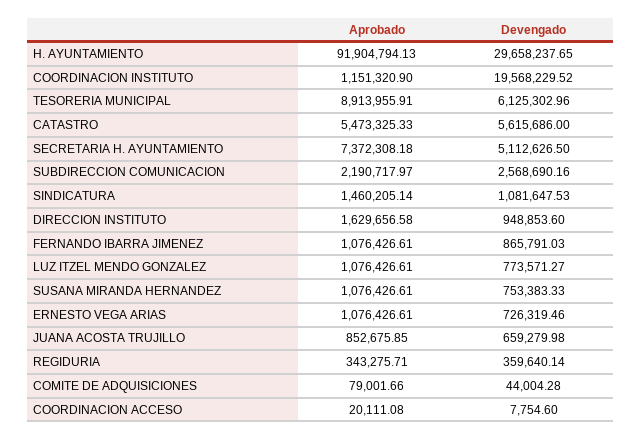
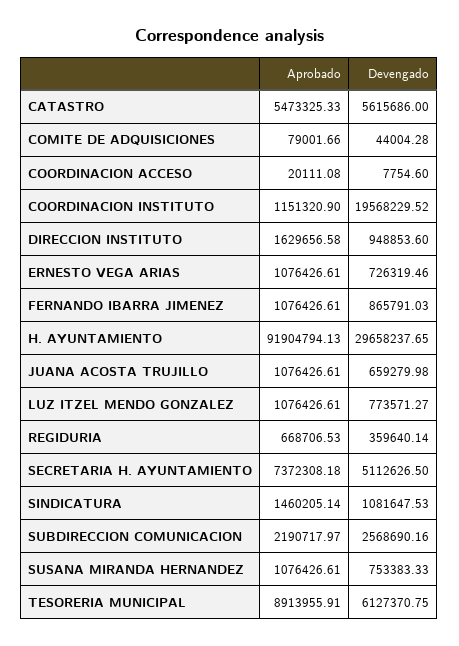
  {
    "Aprobado": {
      "H. AYUNTAMIENTO": 91904794.13,
      "COORDINACION INSTITUTO": 1151320.9,
      "TESORERIA MUNICIPAL": 8913955.91,
      "CATASTRO": 5473325.33,
      "SECRETARIA H. AYUNTAMIENTO": 7372308.18,
      "SUBDIRECCION COMUNICACION": 2190717.97,
      "SINDICATURA": 1460205.14,
      "DIRECCION INSTITUTO": 1629656.58,
      "FERNANDO IBARRA JIMENEZ": 1076426.61,
      "LUZ ITZEL MENDO GONZALEZ": 1076426.61,
      "SUSANA MIRANDA HERNANDEZ": 1076426.61,
      "ERNESTO VEGA ARIAS": 1076426.61,
-     "JUANA ACOSTA TRUJILLO": 852675.85,
+     "JUANA ACOSTA TRUJILLO": 1076426.61,
-     "REGIDURIA": 343275.71,
+     "REGIDURIA": 668706.53,
      "COMITE DE ADQUISICIONES": 79001.66,
      "COORDINACION ACCESO": 20111.08
    },
    "Devengado": {
      "H. AYUNTAMIENTO": 29658237.65,
      "COORDINACION INSTITUTO": 19568229.52,
-     "TESORERIA MUNICIPAL": 6125302.96,
+     "TESORERIA MUNICIPAL": 6127370.75,
      "CATASTRO": 5615686,
      "SECRETARIA H. AYUNTAMIENTO": 5112626.5,
      "SUBDIRECCION COMUNICACION": 2568690.16,
      "SINDICATURA": 1081647.53,
      "DIRECCION INSTITUTO": 948853.6,
      "FERNANDO IBARRA JIMENEZ": 865791.03,
      "LUZ ITZEL MENDO GONZALEZ": 773571.27,
      "SUSANA MIRANDA HERNANDEZ": 753383.33,
      "ERNESTO VEGA ARIAS": 726319.46,
      "JUANA ACOSTA TRUJILLO": 659279.98,
      "REGIDURIA": 359640.14,
      "COMITE DE ADQUISICIONES": 44004.28,
      "COORDINACION ACCESO": 7754.6
    }
  }

